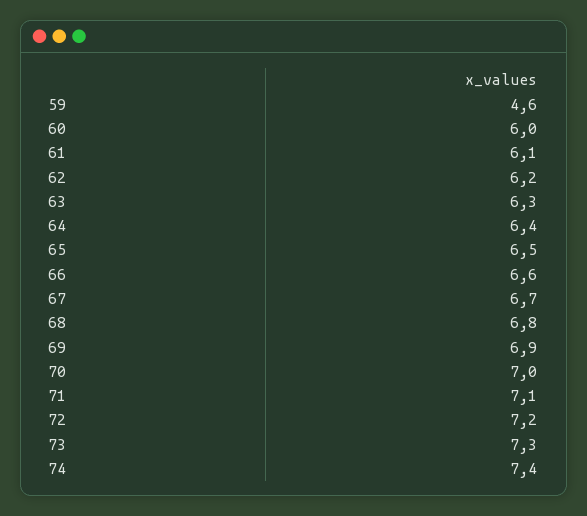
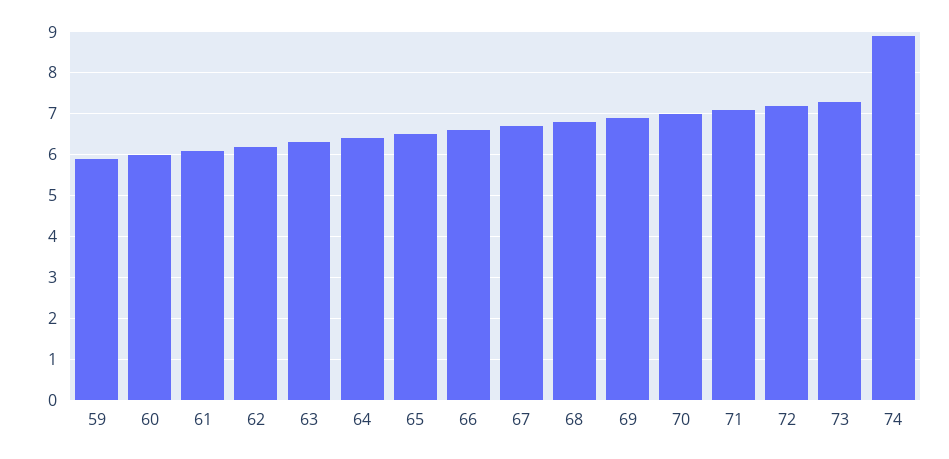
  {
-   "59": 4.6,
+   "59": 6,
    "60": 6,
    "61": 6.1,
    "62": 6.2,
    "63": 6.3,
    "64": 6.4,
    "65": 6.5,
    "66": 6.6,
    "67": 6.7,
    "68": 6.8,
    "69": 6.9,
    "70": 7,
    "71": 7.1,
    "72": 7.2,
    "73": 7.3,
-   "74": 7.4
+   "74": 9
  }

